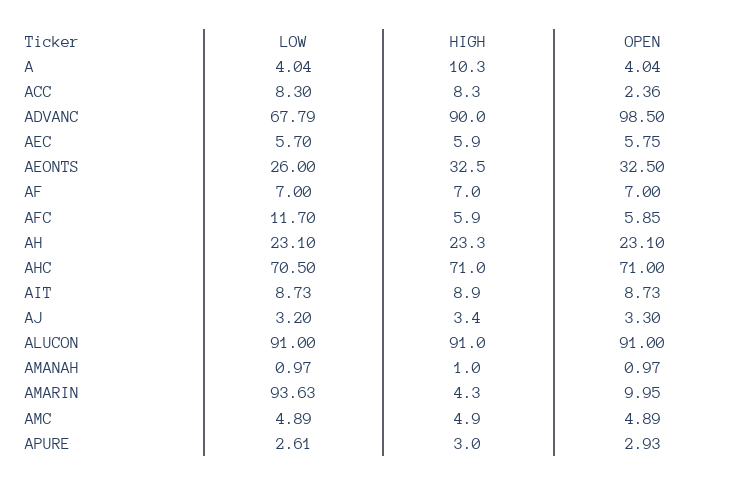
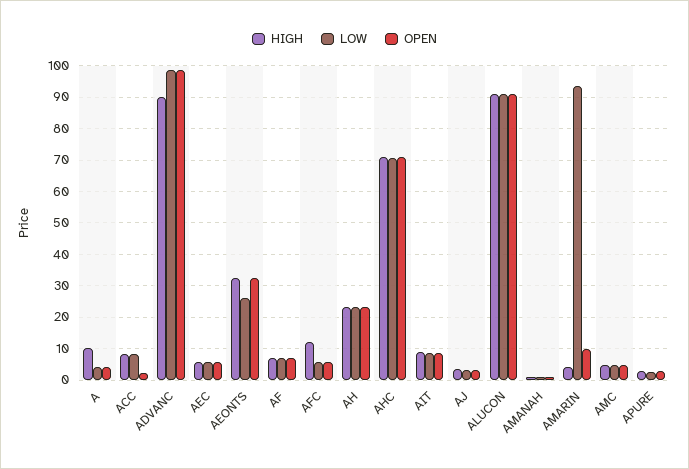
  {
    "LOW": {
      "A": 4.04,
      "ACC": 8.3,
-     "ADVANC": 67.79,
+     "ADVANC": 98,
      "AEC": 5.7,
      "AEONTS": 26,
      "AF": 7,
-     "AFC": 11.7,
+     "AFC": 6,
      "AH": 23.1,
      "AHC": 70.5,
      "AIT": 8.73,
      "AJ": 3.2,
      "ALUCON": 91,
      "AMANAH": 0.97,
      "AMARIN": 93.63,
      "AMC": 4.89,
      "APURE": 2.61
    },
    "HIGH": {
      "A": 10.3,
      "ACC": 8.3,
      "ADVANC": 90,
      "AEC": 5.9,
      "AEONTS": 32.5,
      "AF": 7,
-     "AFC": 5.9,
+     "AFC": 12,
      "AH": 23.3,
      "AHC": 71,
      "AIT": 8.9,
      "AJ": 3.4,
      "ALUCON": 91,
      "AMANAH": 1,
      "AMARIN": 4.3,
      "AMC": 4.9,
      "APURE": 3
    },
    "OPEN": {
      "A": 4.04,
      "ACC": 2.36,
      "ADVANC": 98.5,
      "AEC": 5.75,
      "AEONTS": 32.5,
      "AF": 7,
      "AFC": 5.85,
      "AH": 23.1,
      "AHC": 71,
      "AIT": 8.73,
      "AJ": 3.3,
      "ALUCON": 91,
      "AMANAH": 0.97,
      "AMARIN": 9.95,
      "AMC": 4.89,
      "APURE": 2.93
    }
  }

